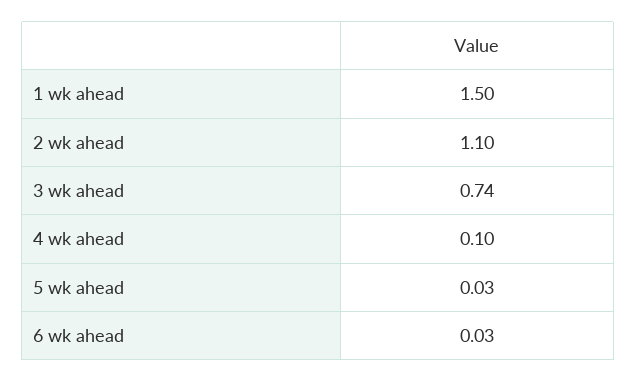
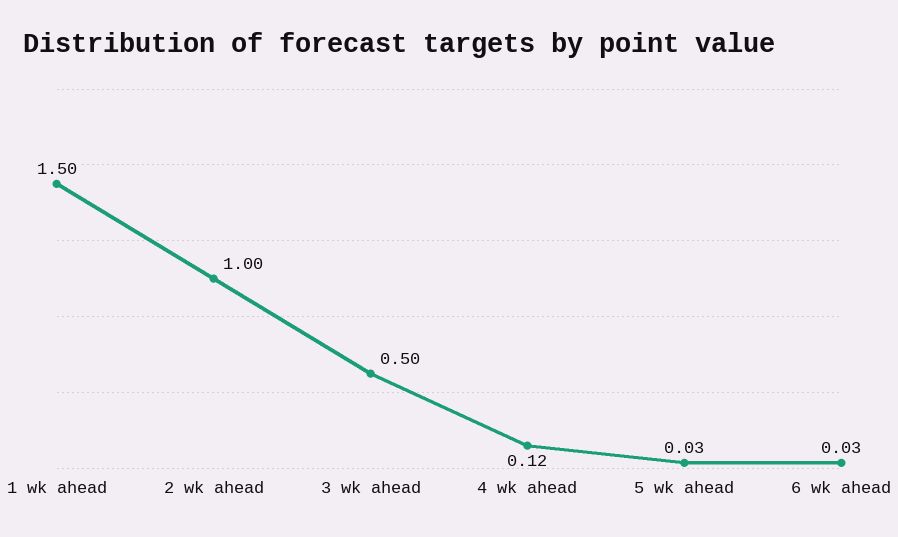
  {
    "1 wk ahead": 1.5,
-   "2 wk ahead": 1.1,
+   "2 wk ahead": 1,
-   "3 wk ahead": 0.74,
+   "3 wk ahead": 0.5,
-   "4 wk ahead": 0.1,
+   "4 wk ahead": 0.12,
    "5 wk ahead": 0.03,
    "6 wk ahead": 0.03
  }

